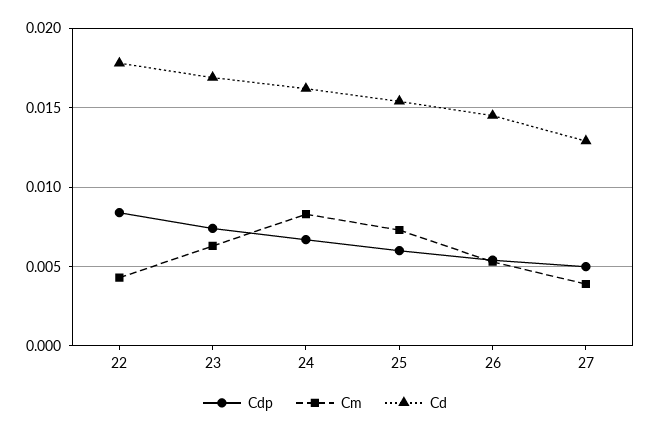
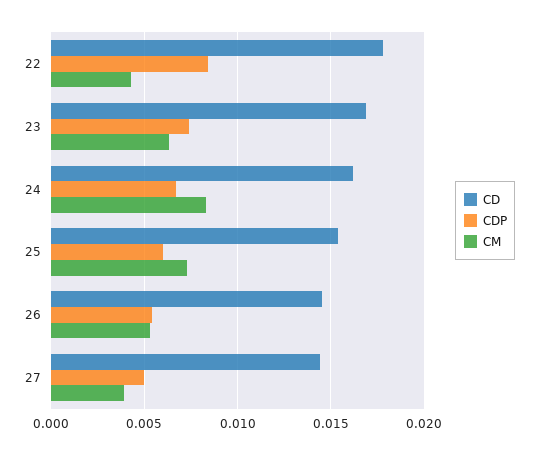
  {
    "Cdp": {
      "22": 0.0085,
      "23": 0.0075,
      "24": 0.0065,
      "25": 0.006,
      "26": 0.0055,
      "27": 0.005
    },
    "Cm": {
      "22": 0.0045,
      "23": 0.0065,
      "24": 0.0085,
      "25": 0.0075,
      "26": 0.0055,
      "27": 0.004
    },
    "Cd": {
      "22": 0.018,
      "23": 0.017,
      "24": 0.016,
      "25": 0.0155,
      "26": 0.0145,
-     "27": 0.013
+     "27": 0.0145
    }
  }

